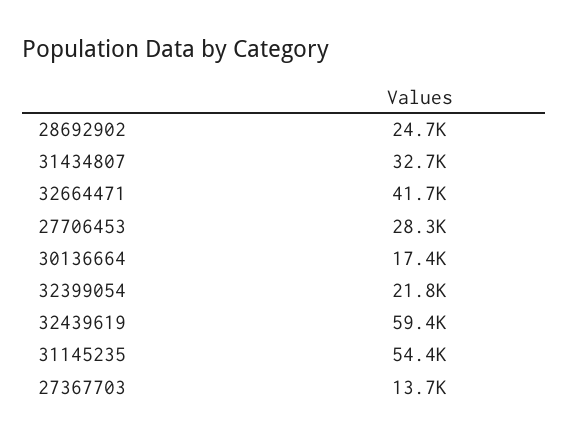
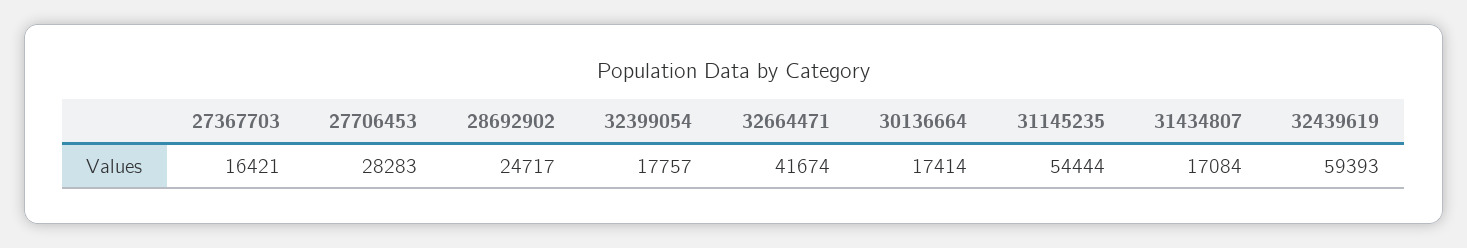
  {
    "28692902": 24717,
-   "31434807": 32700,
+   "31434807": 17084,
    "32664471": 41674,
    "27706453": 28283,
    "30136664": 17414,
-   "32399054": 21800,
+   "32399054": 17757,
    "32439619": 59393,
    "31145235": 54444,
-   "27367703": 13700
+   "27367703": 16421
  }

